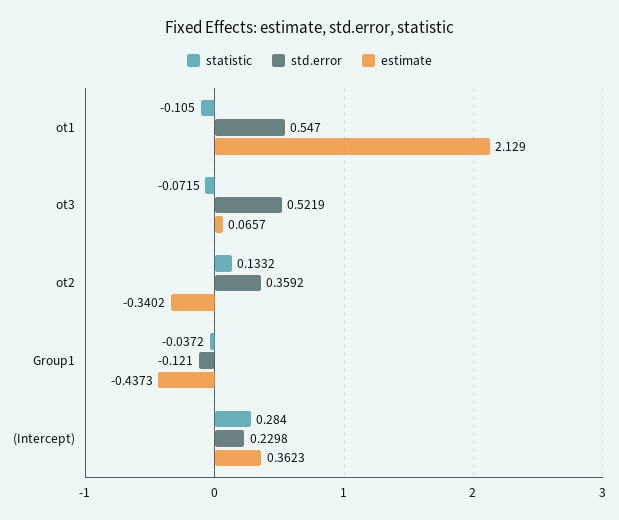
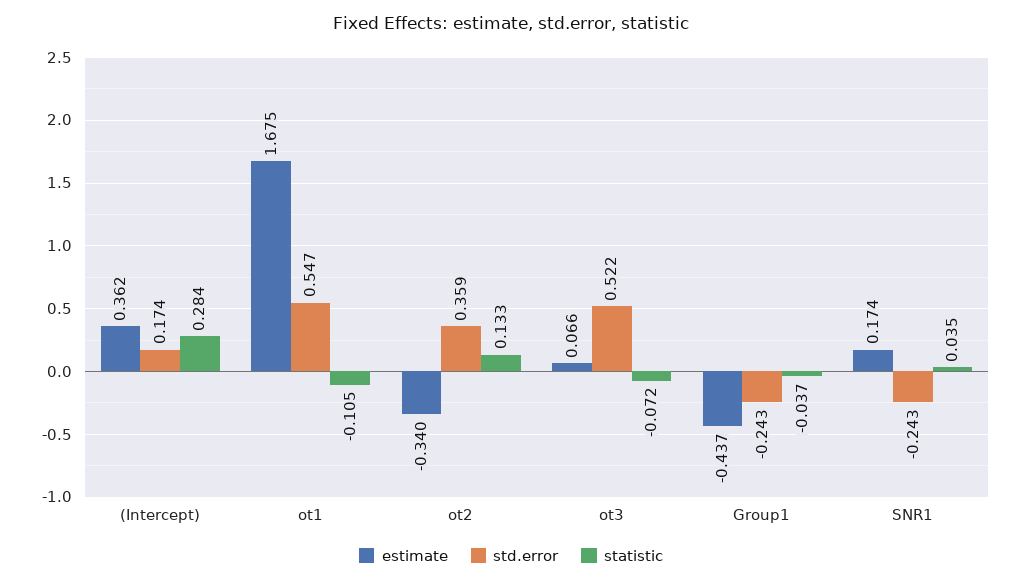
  {
    "statistic": {
      "ot1": -0.105,
      "ot3": -0.0715,
      "ot2": 0.1332,
      "Group1": -0.0372,
-     "(Intercept)": 0.284
+     "(Intercept)": 0.284,
+     "SNR1": 0.035
    },
    "std.error": {
      "ot1": 0.547,
      "ot3": 0.5219,
      "ot2": 0.3592,
-     "Group1": -0.121,
+     "Group1": -0.243,
-     "(Intercept)": 0.2298
+     "(Intercept)": 0.174,
+     "SNR1": -0.243
    },
    "estimate": {
-     "ot1": 2.129,
+     "ot1": 1.675,
      "ot3": 0.0657,
      "ot2": -0.3402,
      "Group1": -0.4373,
-     "(Intercept)": 0.3623
+     "(Intercept)": 0.3623,
+     "SNR1": 0.174
    }
  }

